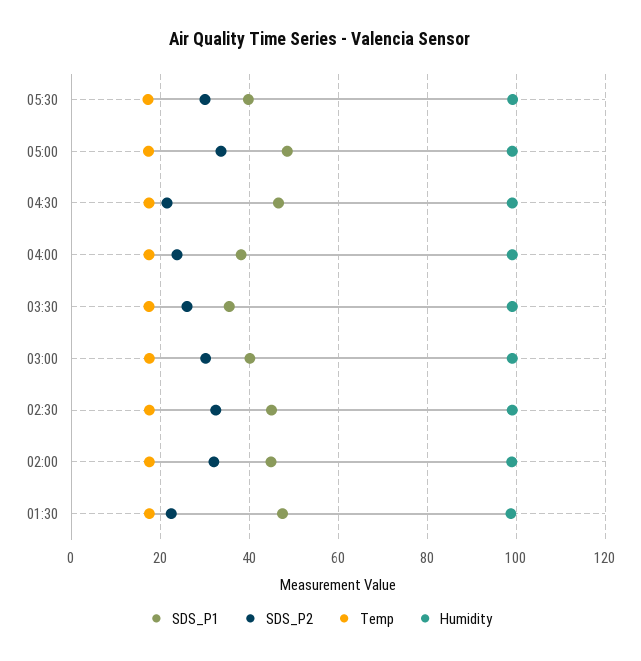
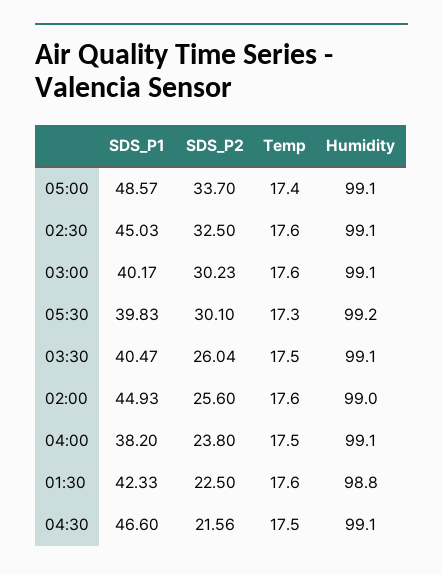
  {
    "SDS_P1": {
      "05:30": 39.83,
      "05:00": 48.57,
      "04:30": 46.6,
      "04:00": 38.2,
-     "03:30": 36,
+     "03:30": 40.47,
      "03:00": 40.17,
      "02:30": 45.03,
      "02:00": 44.93,
-     "01:30": 48
+     "01:30": 42.33
    },
    "SDS_P2": {
      "05:30": 30.1,
      "05:00": 33.7,
      "04:30": 21.56,
      "04:00": 23.8,
      "03:30": 26.04,
      "03:00": 30.23,
      "02:30": 32.5,
-     "02:00": 32,
+     "02:00": 25.6,
      "01:30": 22.5
    },
    "Temp": {
      "05:30": 17.3,
      "05:00": 17.4,
      "04:30": 17.5,
      "04:00": 17.5,
      "03:30": 17.5,
      "03:00": 17.6,
      "02:30": 17.6,
      "02:00": 17.6,
      "01:30": 17.6
    },
    "Humidity": {
      "05:30": 99.2,
      "05:00": 99.1,
      "04:30": 99.1,
      "04:00": 99.1,
      "03:30": 99.1,
      "03:00": 99.1,
      "02:30": 99.1,
      "02:00": 99,
      "01:30": 98.8
    }
  }

